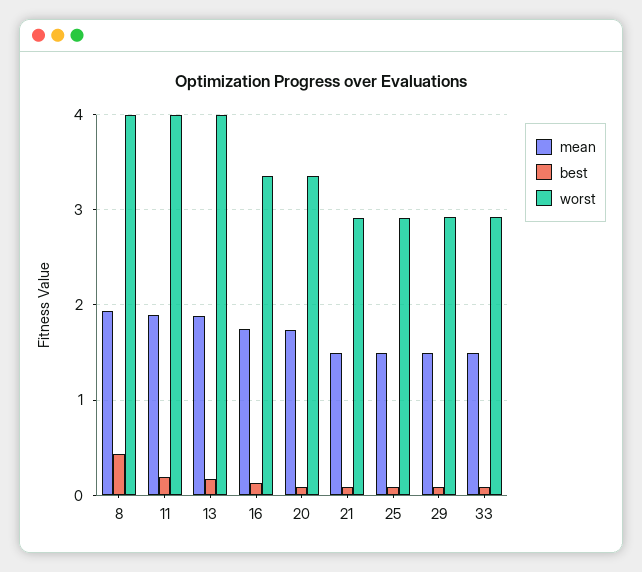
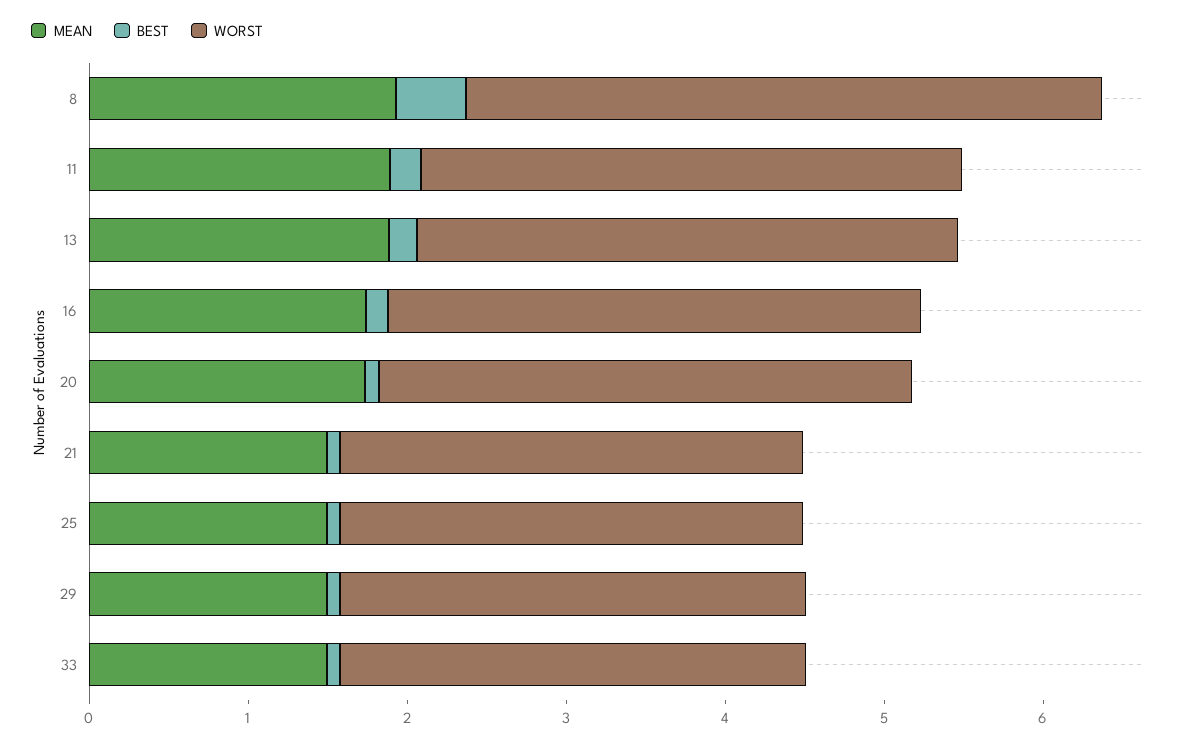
  {
    "mean": {
      "8": 1.9,
      "11": 1.9,
      "13": 1.9,
      "16": 1.7,
      "20": 1.7,
      "21": 1.5,
      "25": 1.5,
      "29": 1.5,
      "33": 1.5
    },
    "best": {
      "8": 0.4,
      "11": 0.2,
      "13": 0.2,
      "16": 0.1,
      "20": 0.1,
      "21": 0.1,
      "25": 0.1,
      "29": 0.1,
      "33": 0.1
    },
    "worst": {
      "8": 4,
-     "11": 4,
+     "11": 3.4,
-     "13": 4,
+     "13": 3.4,
      "16": 3.4,
      "20": 3.4,
      "21": 2.9,
      "25": 2.9,
      "29": 2.9,
      "33": 2.9
    }
  }

